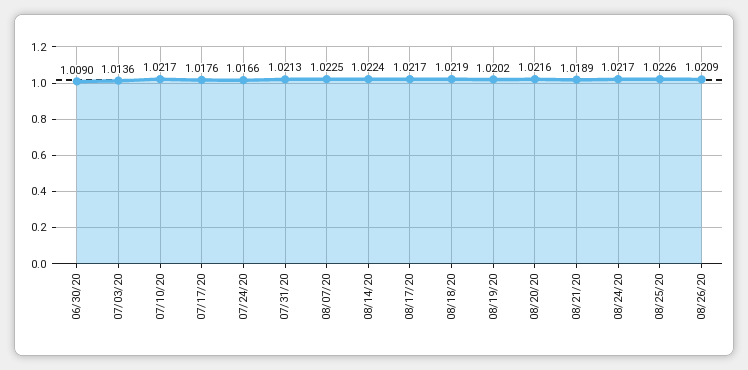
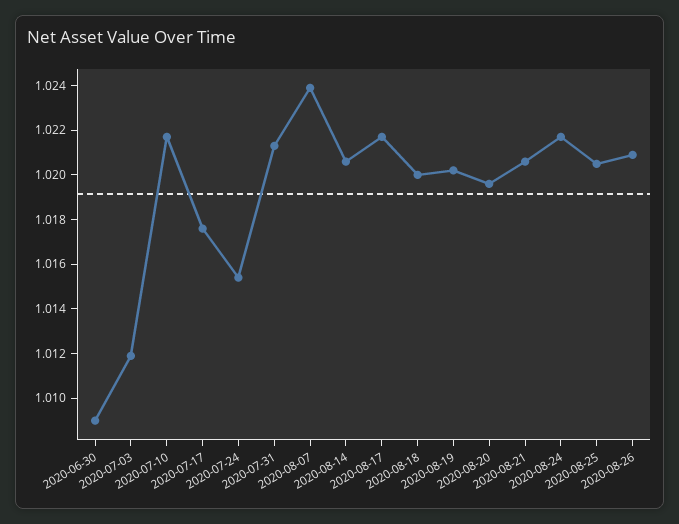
  {
    "06/30/20": 1.009,
-   "07/03/20": 1.0136,
+   "07/03/20": 1.012,
    "07/10/20": 1.0217,
    "07/17/20": 1.0176,
-   "07/24/20": 1.0166,
+   "07/24/20": 1.0155,
    "07/31/20": 1.0213,
-   "08/07/20": 1.0225,
+   "08/07/20": 1.024,
-   "08/14/20": 1.0224,
+   "08/14/20": 1.0205,
    "08/17/20": 1.0217,
-   "08/18/20": 1.0219,
+   "08/18/20": 1.02,
    "08/19/20": 1.0202,
-   "08/20/20": 1.0216,
+   "08/20/20": 1.0195,
-   "08/21/20": 1.0189,
+   "08/21/20": 1.0205,
    "08/24/20": 1.0217,
-   "08/25/20": 1.0226,
+   "08/25/20": 1.0205,
    "08/26/20": 1.0209
  }

